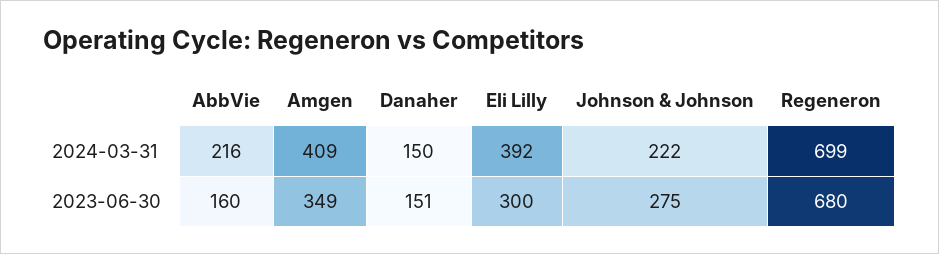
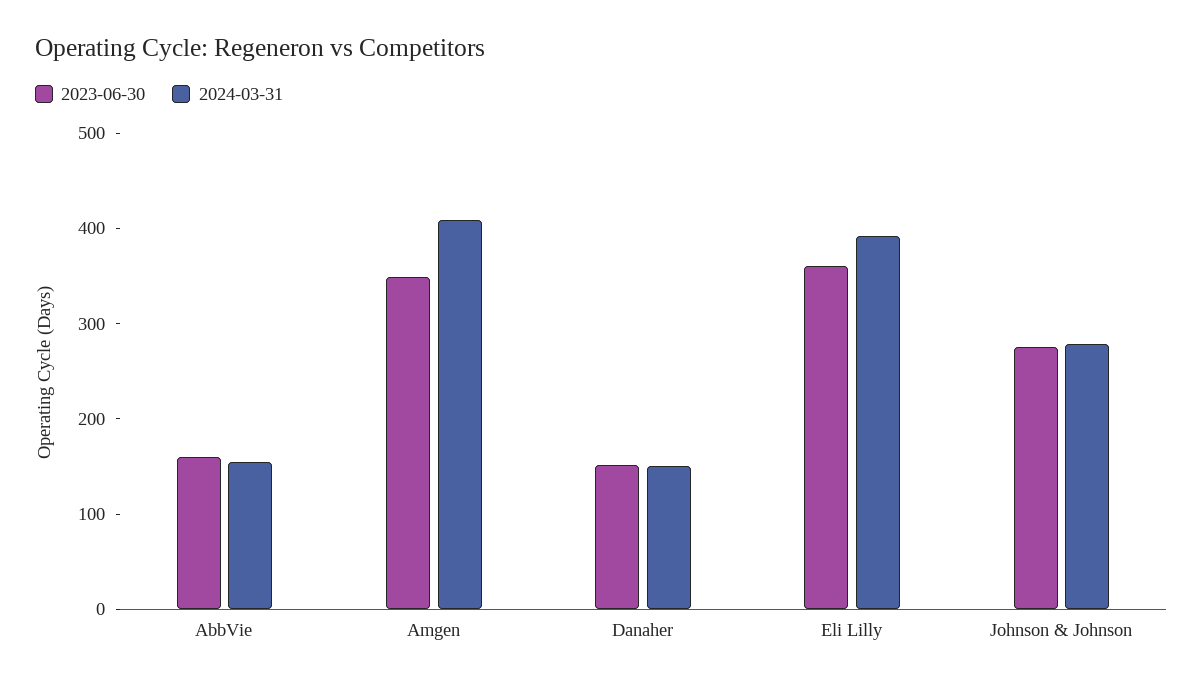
  {
    "2024-03-31": {
-     "AbbVie": 216,
+     "AbbVie": 160,
      "Amgen": 409,
      "Danaher": 150,
      "Eli Lilly": 392,
-     "Johnson & Johnson": 222,
+     "Johnson & Johnson": 280
-     "Regeneron": 699
    },
    "2023-06-30": {
      "AbbVie": 160,
      "Amgen": 349,
      "Danaher": 151,
-     "Eli Lilly": 300,
+     "Eli Lilly": 360,
-     "Johnson & Johnson": 275,
+     "Johnson & Johnson": 275
-     "Regeneron": 680
    }
  }

